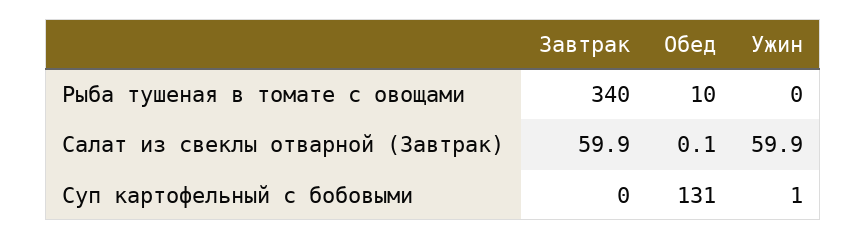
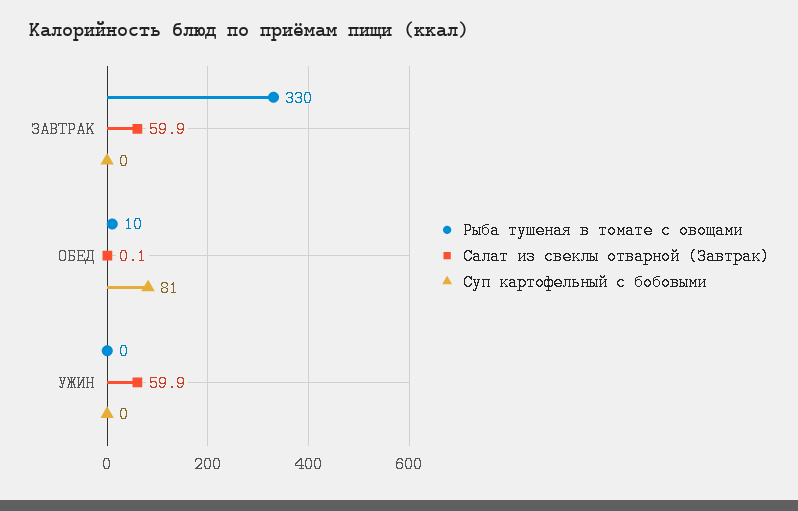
  {
    "Рыба тушеная в томате с овощами": {
-     "Завтрак": 340,
+     "Завтрак": 330,
      "Обед": 10,
      "Ужин": 0
    },
    "Салат из свеклы отварной (Завтрак)": {
      "Завтрак": 59.9,
      "Обед": 0.1,
      "Ужин": 59.9
    },
    "Суп картофельный с бобовыми": {
      "Завтрак": 0,
-     "Обед": 131,
+     "Обед": 81,
-     "Ужин": 1
+     "Ужин": 0
    }
  }

